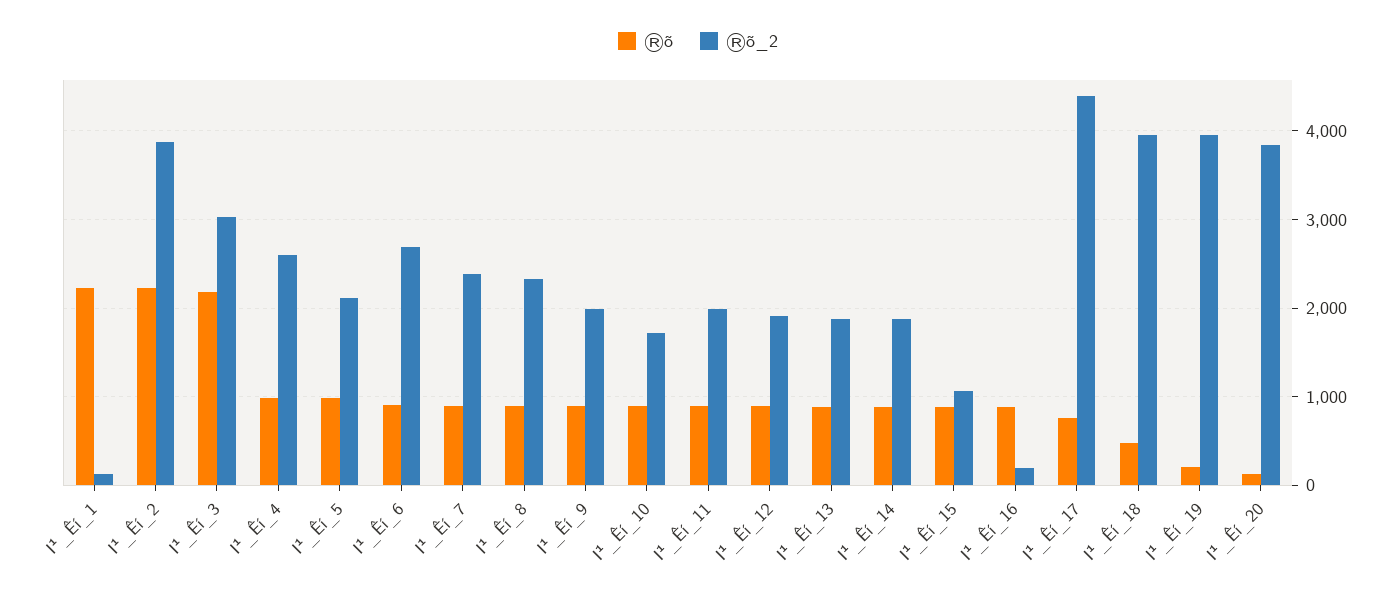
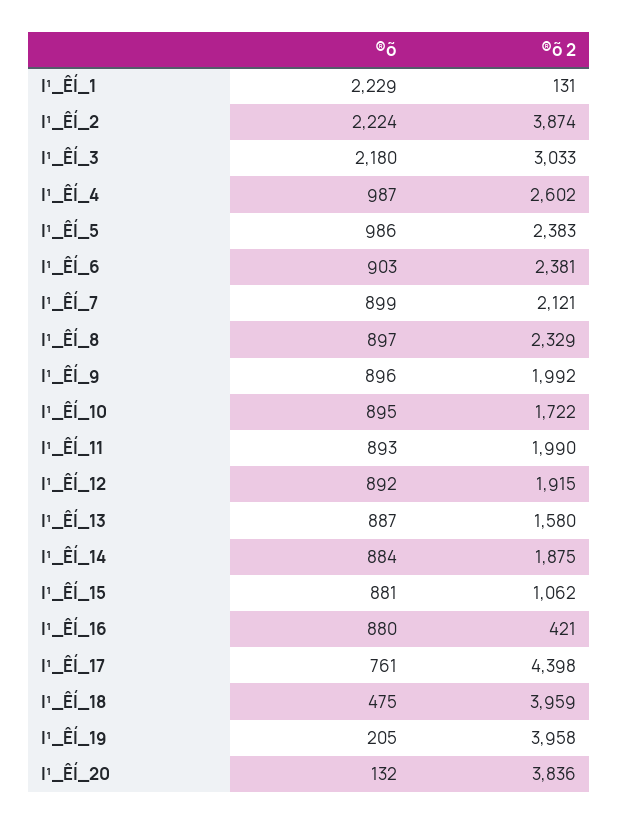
  {
    "®õ": {
      "I¹_Êí_1": 2229,
      "I¹_Êí_2": 2224,
      "I¹_Êí_3": 2180,
      "I¹_Êí_4": 987,
      "I¹_Êí_5": 986,
      "I¹_Êí_6": 903,
      "I¹_Êí_7": 899,
      "I¹_Êí_8": 897,
      "I¹_Êí_9": 896,
      "I¹_Êí_10": 895,
      "I¹_Êí_11": 893,
      "I¹_Êí_12": 892,
      "I¹_Êí_13": 887,
      "I¹_Êí_14": 884,
      "I¹_Êí_15": 881,
      "I¹_Êí_16": 880,
      "I¹_Êí_17": 761,
      "I¹_Êí_18": 475,
      "I¹_Êí_19": 205,
      "I¹_Êí_20": 132
    },
    "®õ_2": {
      "I¹_Êí_1": 131,
      "I¹_Êí_2": 3874,
      "I¹_Êí_3": 3033,
      "I¹_Êí_4": 2602,
-     "I¹_Êí_5": 2100,
+     "I¹_Êí_5": 2383,
-     "I¹_Êí_6": 2700,
+     "I¹_Êí_6": 2381,
-     "I¹_Êí_7": 2400,
+     "I¹_Êí_7": 2121,
      "I¹_Êí_8": 2329,
      "I¹_Êí_9": 1992,
      "I¹_Êí_10": 1722,
      "I¹_Êí_11": 1990,
      "I¹_Êí_12": 1915,
-     "I¹_Êí_13": 1900,
+     "I¹_Êí_13": 1580,
      "I¹_Êí_14": 1875,
      "I¹_Êí_15": 1062,
-     "I¹_Êí_16": 200,
+     "I¹_Êí_16": 421,
      "I¹_Êí_17": 4398,
      "I¹_Êí_18": 3959,
      "I¹_Êí_19": 3958,
      "I¹_Êí_20": 3836
    }
  }

